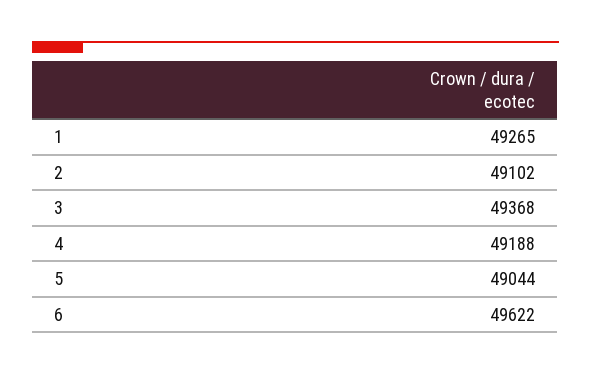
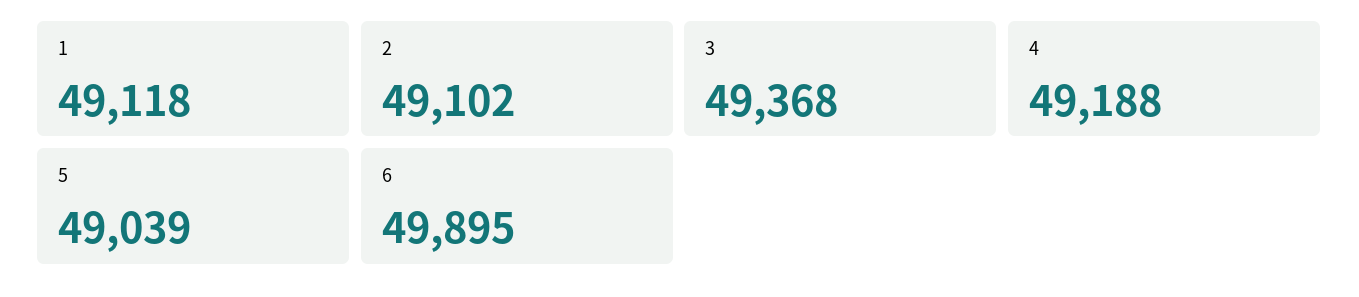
  {
-   "1": 49265,
+   "1": 49118,
    "2": 49102,
    "3": 49368,
    "4": 49188,
-   "5": 49044,
+   "5": 49039,
-   "6": 49622
+   "6": 49895
  }

